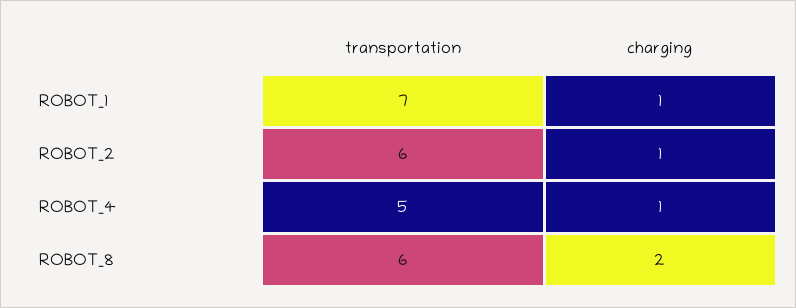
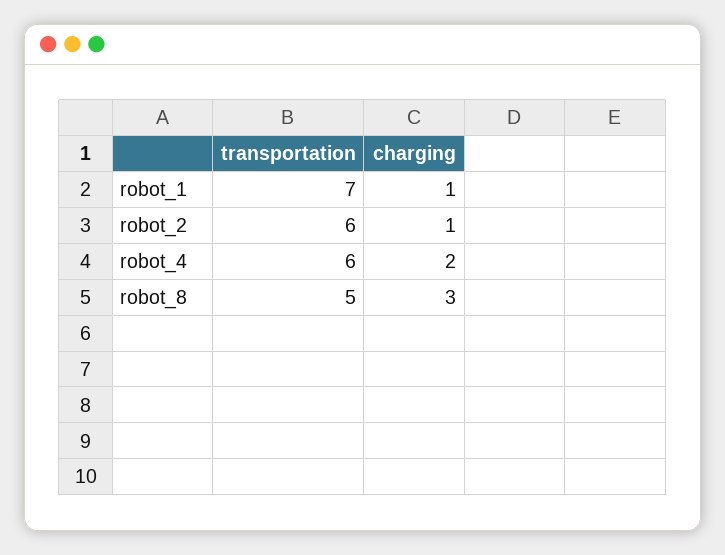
  {
    "transportation": {
      "ROBOT_1": 7,
      "ROBOT_2": 6,
-     "ROBOT_4": 5,
+     "ROBOT_4": 6,
-     "ROBOT_8": 6
+     "ROBOT_8": 5
    },
    "charging": {
      "ROBOT_1": 1,
      "ROBOT_2": 1,
-     "ROBOT_4": 1,
+     "ROBOT_4": 2,
-     "ROBOT_8": 2
+     "ROBOT_8": 3
    }
  }

